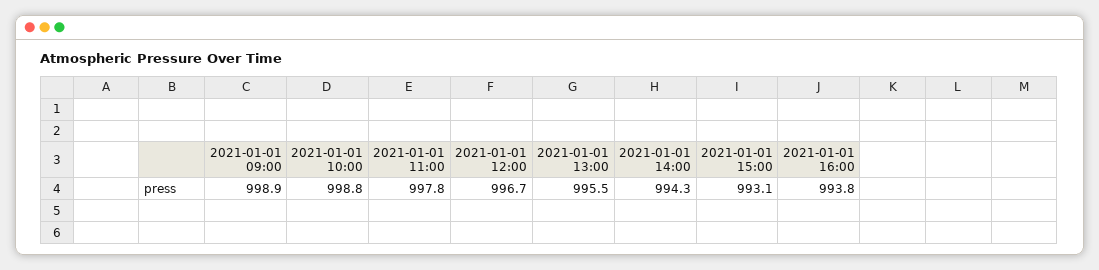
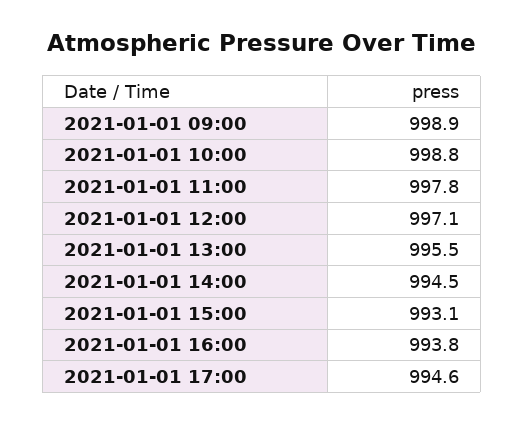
  {
    "2021-01-01 09:00": 998.9,
    "2021-01-01 10:00": 998.8,
    "2021-01-01 11:00": 997.8,
-   "2021-01-01 12:00": 996.7,
+   "2021-01-01 12:00": 997.1,
    "2021-01-01 13:00": 995.5,
-   "2021-01-01 14:00": 994.3,
+   "2021-01-01 14:00": 994.5,
    "2021-01-01 15:00": 993.1,
-   "2021-01-01 16:00": 993.8
+   "2021-01-01 16:00": 993.8,
+   "2021-01-01 17:00": 994.6
  }

